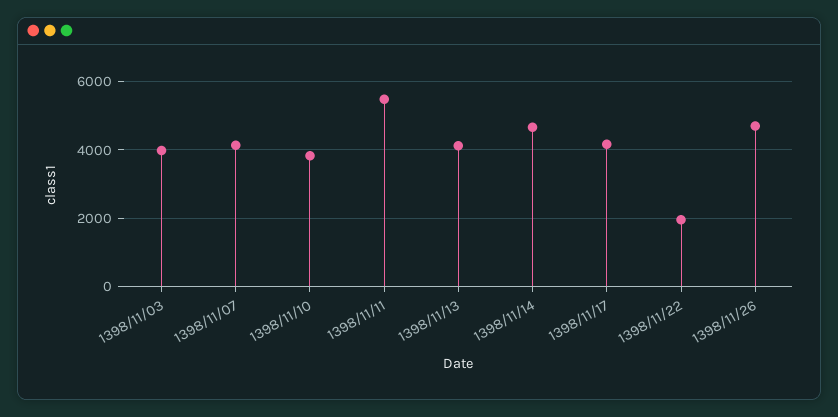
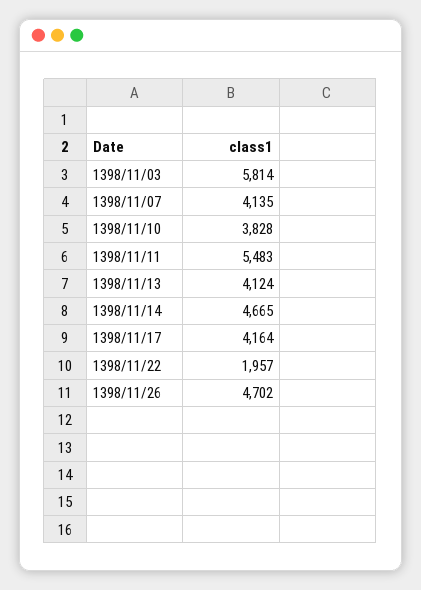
  {
-   "1398/11/03": 4000,
+   "1398/11/03": 5814,
    "1398/11/07": 4135,
    "1398/11/10": 3828,
    "1398/11/11": 5483,
    "1398/11/13": 4124,
    "1398/11/14": 4665,
    "1398/11/17": 4164,
    "1398/11/22": 1957,
    "1398/11/26": 4702
  }

